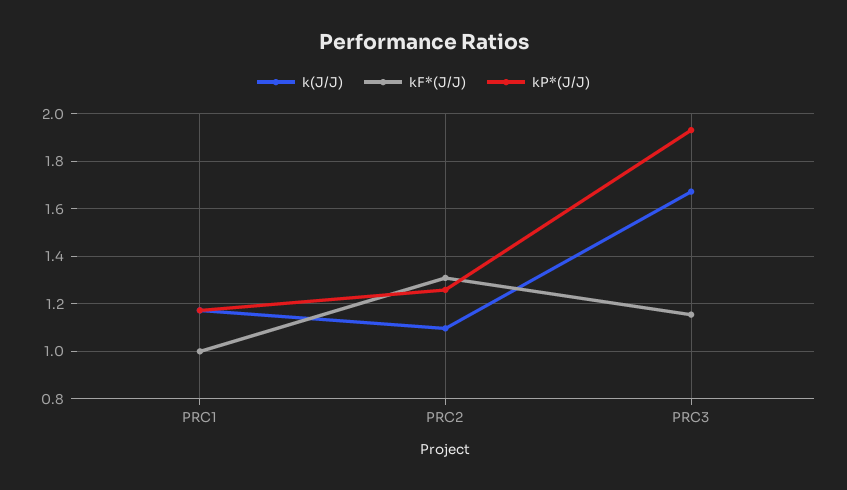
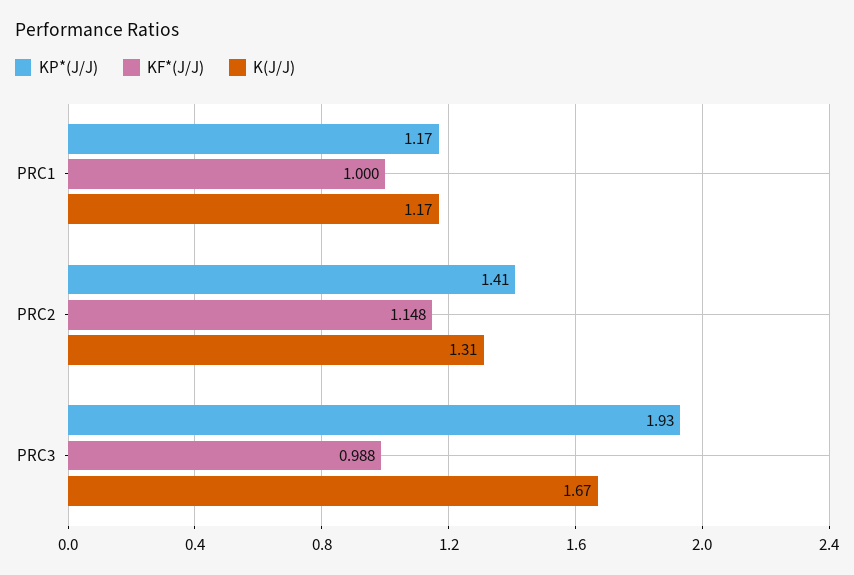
  {
    "k(J/J)": {
      "PRC1": 1.17,
-     "PRC2": 1.1,
+     "PRC2": 1.31,
      "PRC3": 1.67
    },
    "kF*(J/J)": {
      "PRC1": 1,
-     "PRC2": 1.3,
+     "PRC2": 1.148,
-     "PRC3": 1.15
+     "PRC3": 0.988
    },
    "kP*(J/J)": {
      "PRC1": 1.17,
-     "PRC2": 1.25,
+     "PRC2": 1.41,
      "PRC3": 1.93
    }
  }

